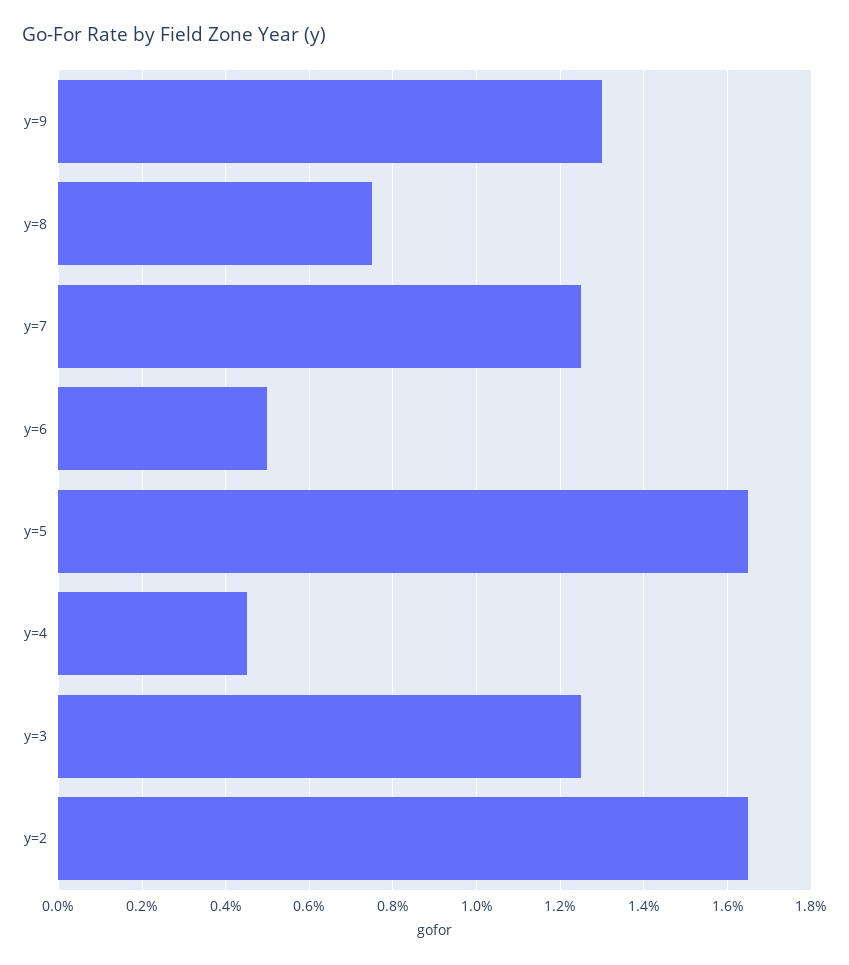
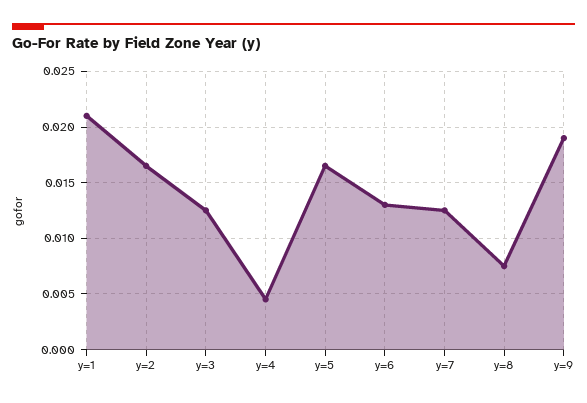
  {
-   "y=9": 0.013,
+   "y=9": 0.019,
    "y=8": 0.0075,
    "y=7": 0.0125,
-   "y=6": 0.005,
+   "y=6": 0.013,
    "y=5": 0.0165,
    "y=4": 0.0045,
    "y=3": 0.0125,
-   "y=2": 0.0165
+   "y=2": 0.0165,
+   "y=1": 0.021
  }

